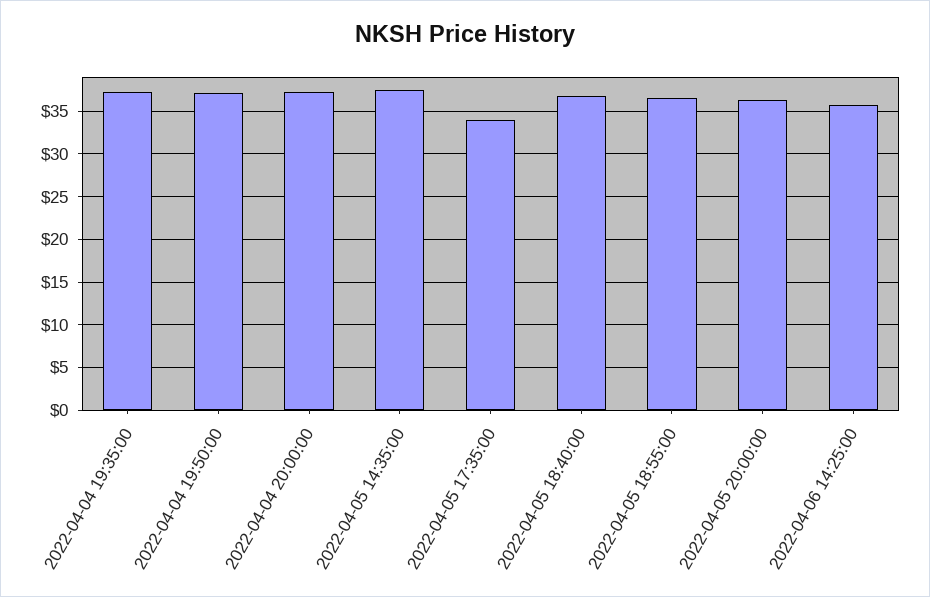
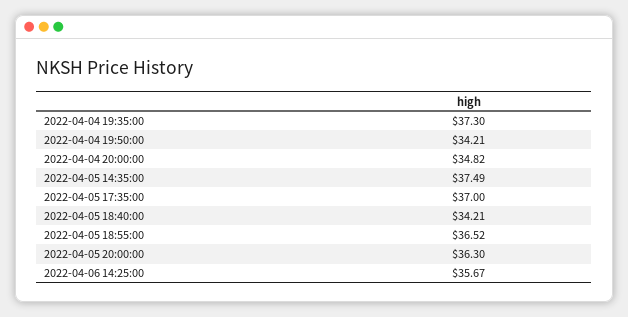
  {
    "2022-04-04 19:35:00": 37.3,
-   "2022-04-04 19:50:00": 37,
+   "2022-04-04 19:50:00": 34.21,
-   "2022-04-04 20:00:00": 37,
+   "2022-04-04 20:00:00": 34.82,
    "2022-04-05 14:35:00": 37.49,
-   "2022-04-05 17:35:00": 34,
+   "2022-04-05 17:35:00": 37,
-   "2022-04-05 18:40:00": 37,
+   "2022-04-05 18:40:00": 34.21,
    "2022-04-05 18:55:00": 36.52,
    "2022-04-05 20:00:00": 36.3,
    "2022-04-06 14:25:00": 35.67
  }

